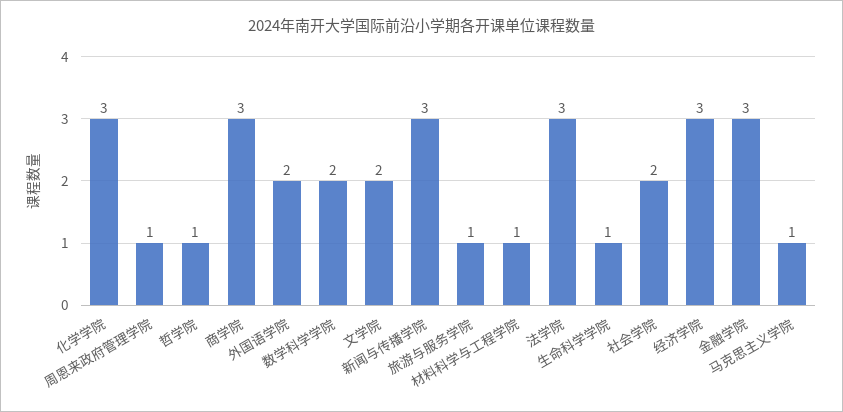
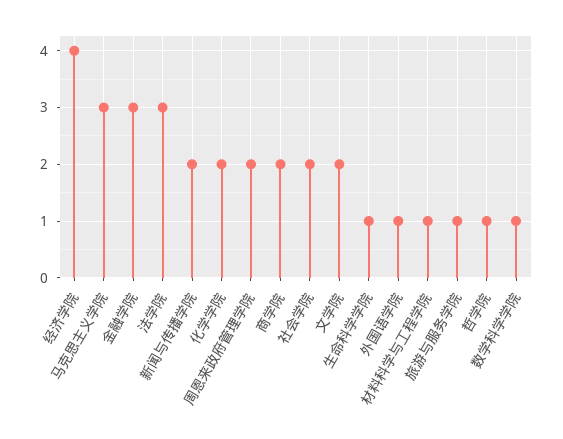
  {
-   "化学学院": 3,
+   "化学学院": 2,
-   "周恩来政府管理学院": 1,
+   "周恩来政府管理学院": 2,
    "哲学院": 1,
-   "商学院": 3,
+   "商学院": 2,
-   "外国语学院": 2,
+   "外国语学院": 1,
-   "数学科学学院": 2,
+   "数学科学学院": 1,
    "文学院": 2,
-   "新闻与传播学院": 3,
+   "新闻与传播学院": 2,
    "旅游与服务学院": 1,
    "材料科学与工程学院": 1,
    "法学院": 3,
    "生命科学学院": 1,
    "社会学院": 2,
-   "经济学院": 3,
+   "经济学院": 4,
    "金融学院": 3,
-   "马克思主义学院": 1
+   "马克思主义学院": 3
  }

